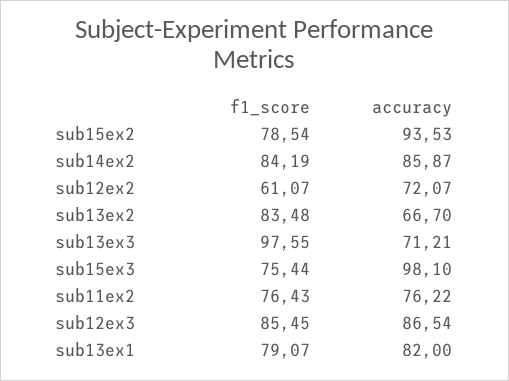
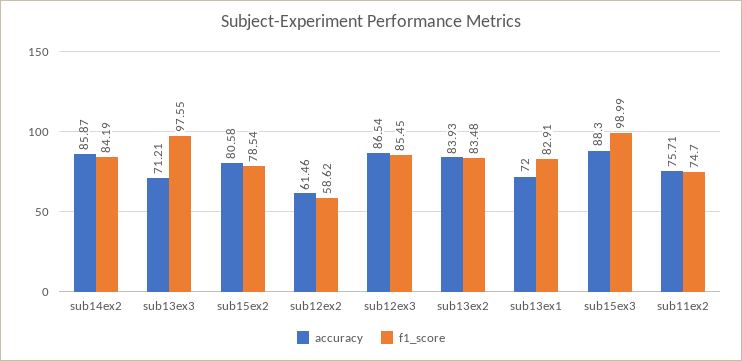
  {
    "f1_score": {
      "sub15ex2": 78.54,
      "sub14ex2": 84.19,
-     "sub12ex2": 61.07,
+     "sub12ex2": 58.62,
      "sub13ex2": 83.48,
      "sub13ex3": 97.55,
-     "sub15ex3": 75.44,
+     "sub15ex3": 98.99,
-     "sub11ex2": 76.43,
+     "sub11ex2": 74.7,
      "sub12ex3": 85.45,
-     "sub13ex1": 79.07
+     "sub13ex1": 82.91
    },
    "accuracy": {
-     "sub15ex2": 93.53,
+     "sub15ex2": 80.58,
      "sub14ex2": 85.87,
-     "sub12ex2": 72.07,
+     "sub12ex2": 61.46,
-     "sub13ex2": 66.7,
+     "sub13ex2": 83.93,
      "sub13ex3": 71.21,
-     "sub15ex3": 98.1,
+     "sub15ex3": 88.3,
-     "sub11ex2": 76.22,
+     "sub11ex2": 75.71,
      "sub12ex3": 86.54,
-     "sub13ex1": 82
+     "sub13ex1": 72
    }
  }

